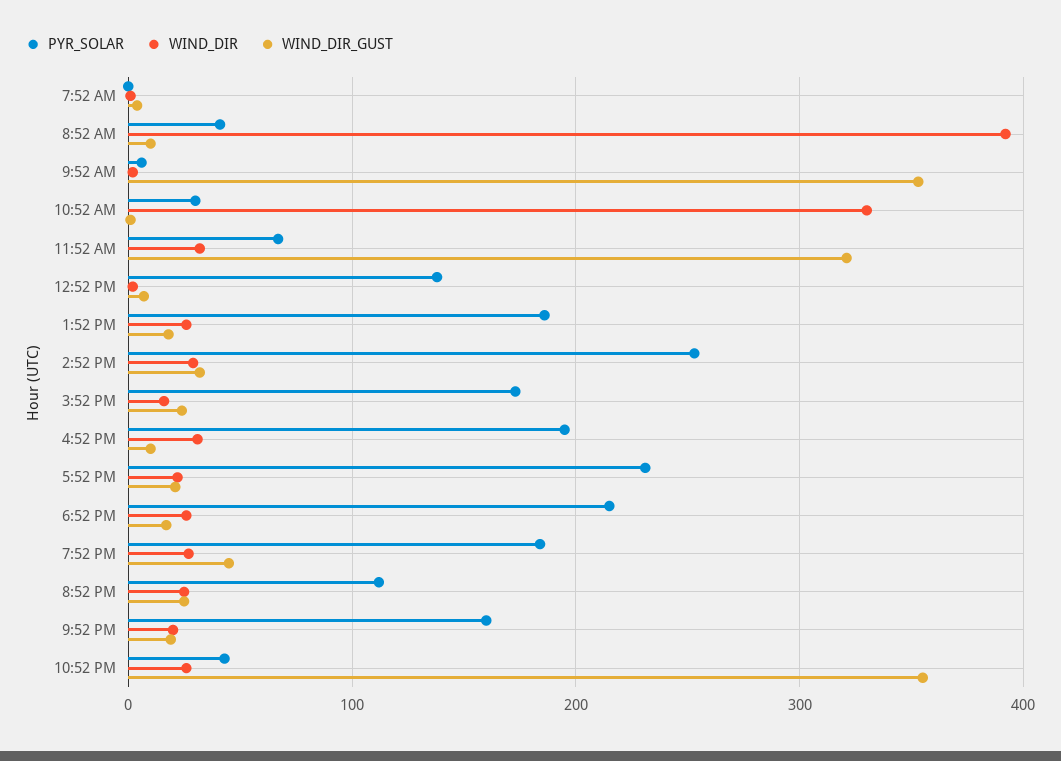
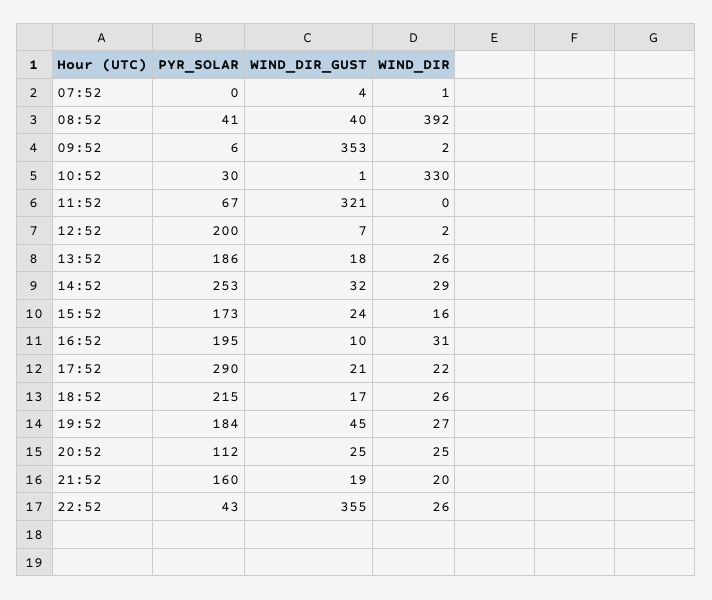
  {
    "PYR_SOLAR": {
      "7:52 AM": 0,
      "8:52 AM": 41,
      "9:52 AM": 6,
      "10:52 AM": 30,
      "11:52 AM": 67,
-     "12:52 PM": 140,
+     "12:52 PM": 200,
      "1:52 PM": 186,
      "2:52 PM": 253,
      "3:52 PM": 173,
      "4:52 PM": 195,
-     "5:52 PM": 230,
+     "5:52 PM": 290,
      "6:52 PM": 215,
      "7:52 PM": 184,
      "8:52 PM": 112,
      "9:52 PM": 160,
      "10:52 PM": 43
    },
    "WIND_DIR": {
      "7:52 AM": 1,
      "8:52 AM": 392,
      "9:52 AM": 2,
      "10:52 AM": 330,
-     "11:52 AM": 30,
+     "11:52 AM": 0,
      "12:52 PM": 2,
      "1:52 PM": 26,
      "2:52 PM": 29,
      "3:52 PM": 16,
      "4:52 PM": 31,
      "5:52 PM": 22,
      "6:52 PM": 26,
      "7:52 PM": 27,
      "8:52 PM": 25,
      "9:52 PM": 20,
      "10:52 PM": 26
    },
    "WIND_DIR_GUST": {
      "7:52 AM": 4,
-     "8:52 AM": 10,
+     "8:52 AM": 40,
      "9:52 AM": 353,
      "10:52 AM": 1,
      "11:52 AM": 321,
      "12:52 PM": 7,
      "1:52 PM": 18,
      "2:52 PM": 32,
      "3:52 PM": 24,
      "4:52 PM": 10,
      "5:52 PM": 21,
      "6:52 PM": 17,
      "7:52 PM": 45,
      "8:52 PM": 25,
      "9:52 PM": 19,
      "10:52 PM": 355
    }
  }

